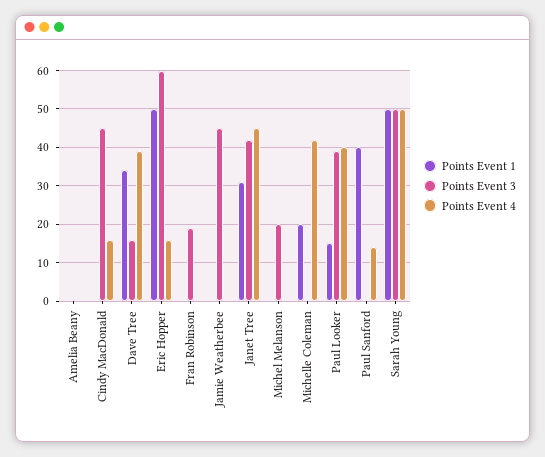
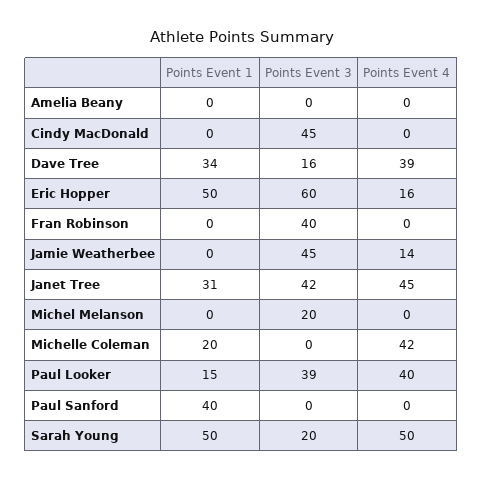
  {
    "Points Event 1": {
      "Amelia Beany": 0,
      "Cindy MacDonald": 0,
      "Dave Tree": 34,
      "Eric Hopper": 50,
      "Fran Robinson": 0,
      "Jamie Weatherbee": 0,
      "Janet Tree": 31,
      "Michel Melanson": 0,
      "Michelle Coleman": 20,
      "Paul Looker": 15,
      "Paul Sanford": 40,
      "Sarah Young": 50
    },
    "Points Event 3": {
      "Amelia Beany": 0,
      "Cindy MacDonald": 45,
      "Dave Tree": 16,
      "Eric Hopper": 60,
-     "Fran Robinson": 20,
+     "Fran Robinson": 40,
      "Jamie Weatherbee": 45,
      "Janet Tree": 42,
      "Michel Melanson": 20,
      "Michelle Coleman": 0,
      "Paul Looker": 39,
      "Paul Sanford": 0,
-     "Sarah Young": 50
+     "Sarah Young": 20
    },
    "Points Event 4": {
      "Amelia Beany": 0,
-     "Cindy MacDonald": 15,
+     "Cindy MacDonald": 0,
      "Dave Tree": 39,
      "Eric Hopper": 16,
      "Fran Robinson": 0,
-     "Jamie Weatherbee": 0,
+     "Jamie Weatherbee": 14,
      "Janet Tree": 45,
      "Michel Melanson": 0,
      "Michelle Coleman": 42,
      "Paul Looker": 40,
-     "Paul Sanford": 15,
+     "Paul Sanford": 0,
      "Sarah Young": 50
    }
  }

